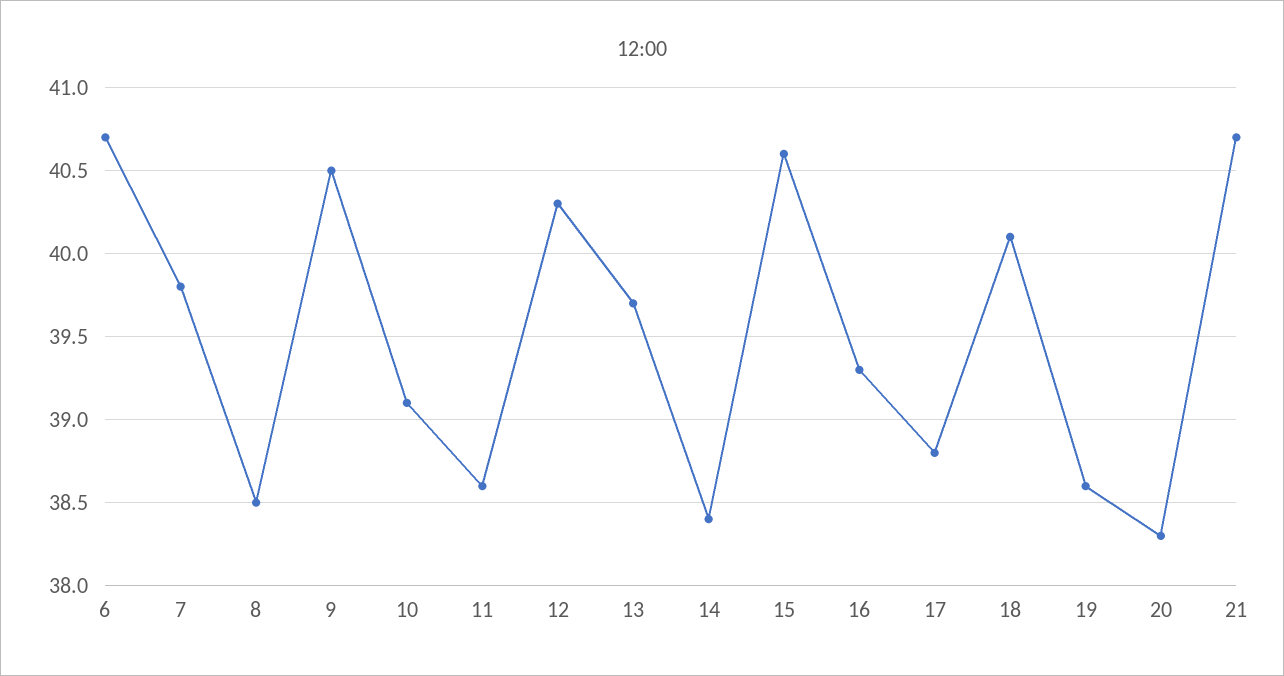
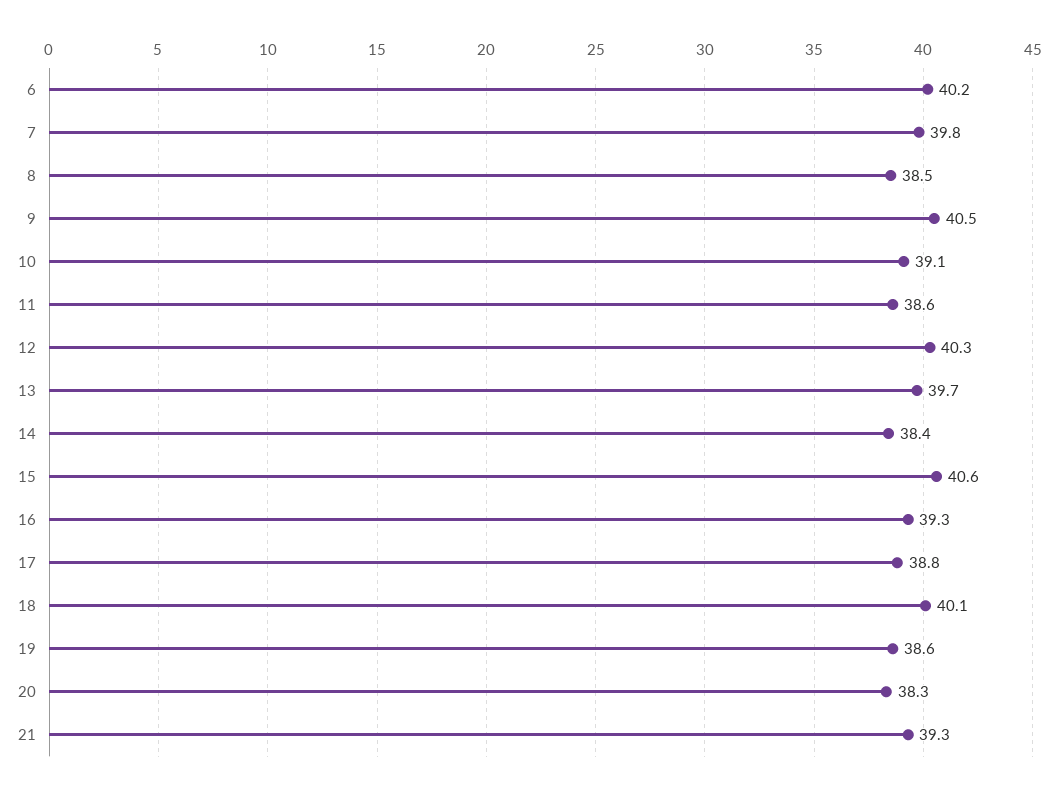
  {
-   "6": 40.7,
+   "6": 40.2,
    "7": 39.8,
    "8": 38.5,
    "9": 40.5,
    "10": 39.1,
    "11": 38.6,
    "12": 40.3,
    "13": 39.7,
    "14": 38.4,
    "15": 40.6,
    "16": 39.3,
    "17": 38.8,
    "18": 40.1,
    "19": 38.6,
    "20": 38.3,
-   "21": 40.7
+   "21": 39.3
  }

